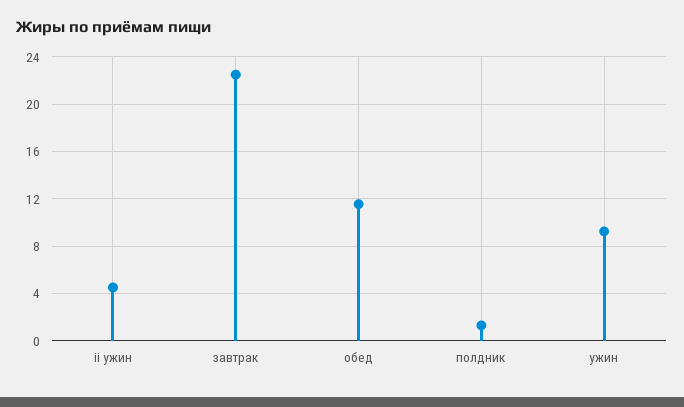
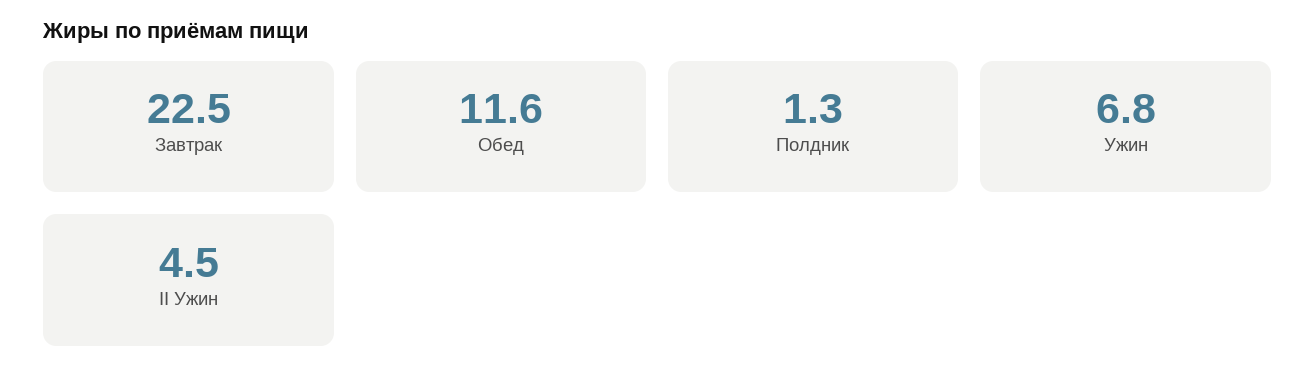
  {
    "ii ужин": 4.5,
    "завтрак": 22.5,
    "обед": 11.6,
    "полдник": 1.3,
-   "ужин": 9
+   "ужин": 6.8
  }

